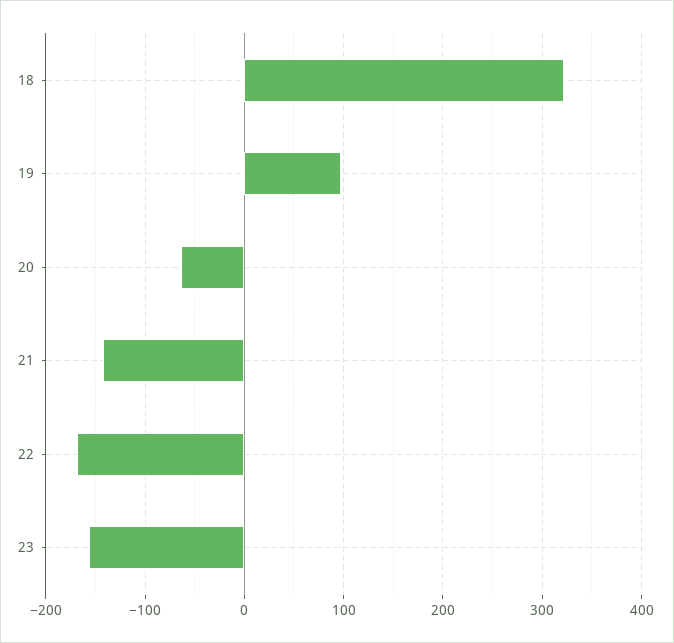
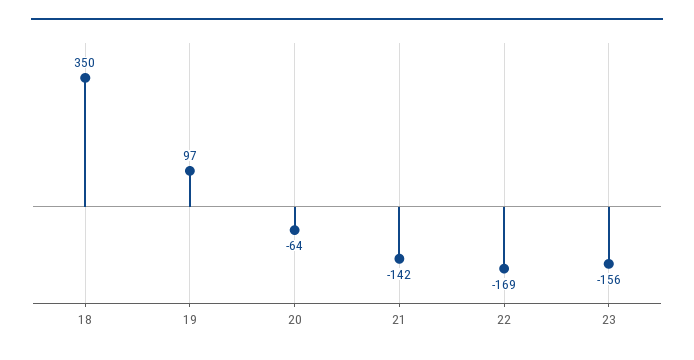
  {
-   "18": 320,
+   "18": 350,
    "19": 97,
    "20": -64,
    "21": -142,
    "22": -169,
    "23": -156
  }

